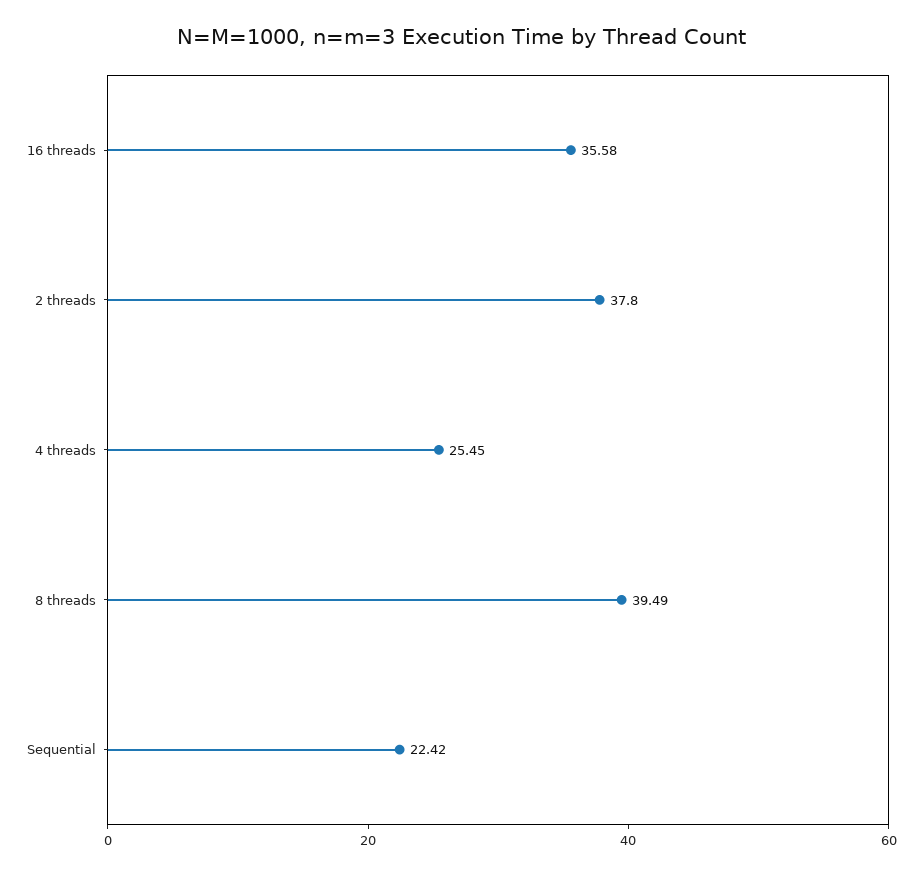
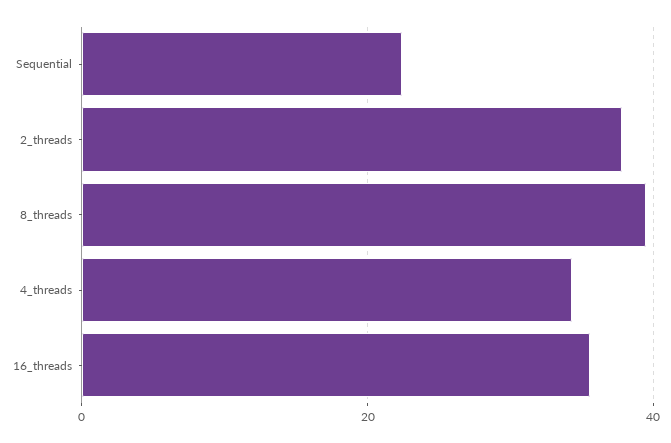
  {
    "16 threads": 35.58,
    "2 threads": 37.8,
-   "4 threads": 25.45,
+   "4 threads": 34,
    "8 threads": 39.49,
    "Sequential": 22.42
  }

